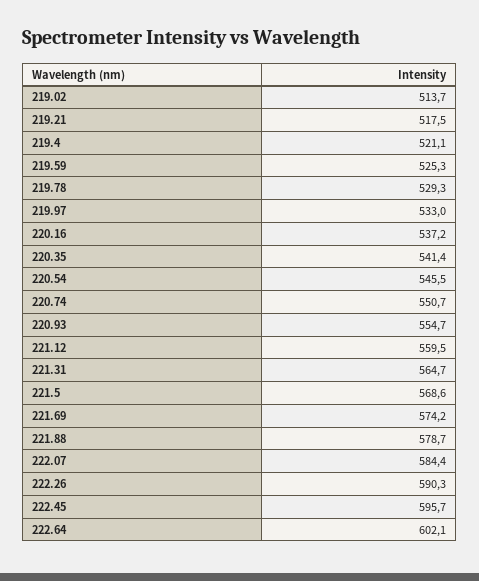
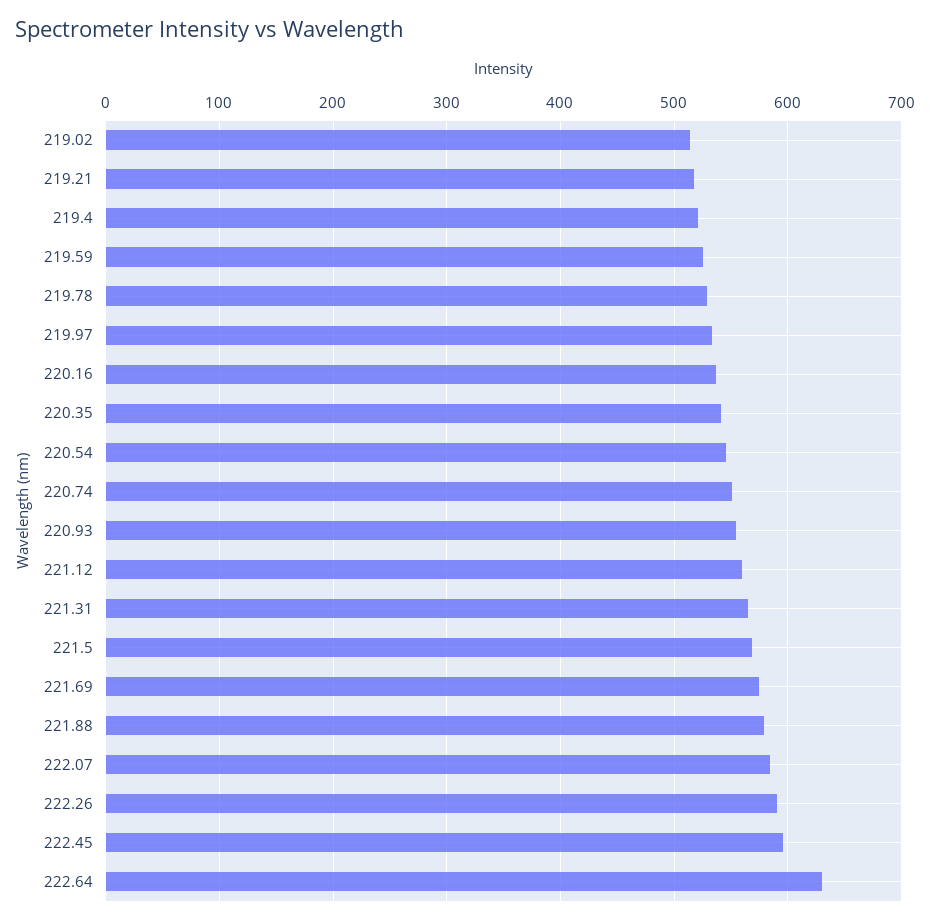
  {
    "219.02": 513.7,
    "219.21": 517.5,
    "219.4": 521.1,
    "219.59": 525.3,
    "219.78": 529.3,
    "219.97": 533,
    "220.16": 537.2,
    "220.35": 541.4,
    "220.54": 545.5,
    "220.74": 550.7,
    "220.93": 554.7,
    "221.12": 559.5,
    "221.31": 564.7,
    "221.5": 568.6,
    "221.69": 574.2,
    "221.88": 578.7,
    "222.07": 584.4,
    "222.26": 590.3,
    "222.45": 595.7,
-   "222.64": 602.1
+   "222.64": 630
  }

